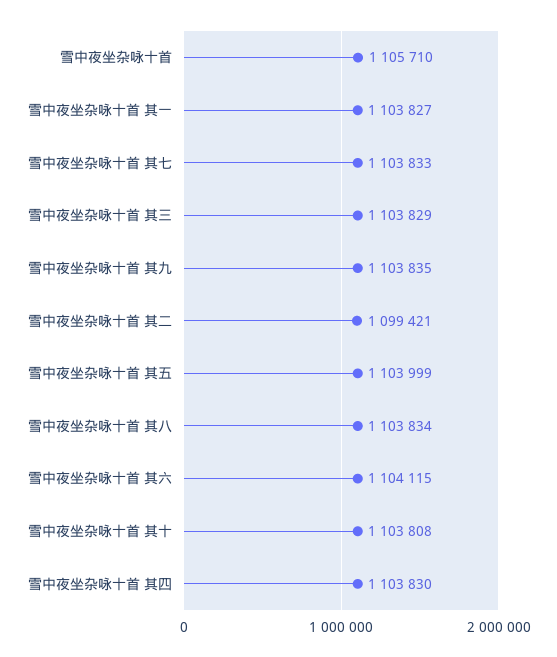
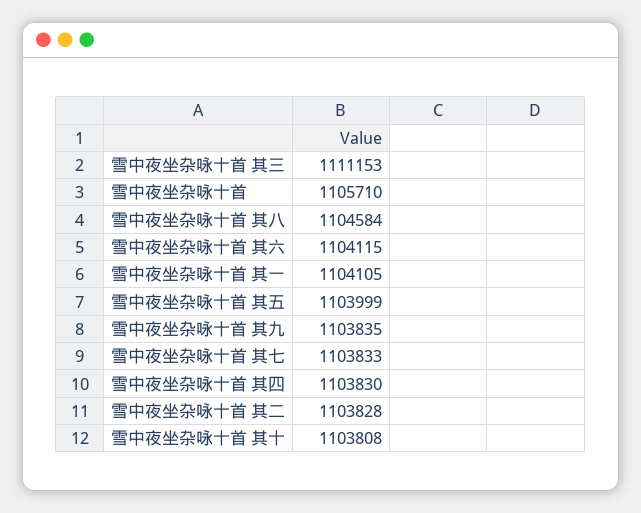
  {
    "雪中夜坐杂咏十首": 1105710,
-   "雪中夜坐杂咏十首 其一": 1103827,
+   "雪中夜坐杂咏十首 其一": 1104105,
    "雪中夜坐杂咏十首 其七": 1103833,
-   "雪中夜坐杂咏十首 其三": 1103829,
+   "雪中夜坐杂咏十首 其三": 1111153,
    "雪中夜坐杂咏十首 其九": 1103835,
-   "雪中夜坐杂咏十首 其二": 1099421,
+   "雪中夜坐杂咏十首 其二": 1103828,
    "雪中夜坐杂咏十首 其五": 1103999,
-   "雪中夜坐杂咏十首 其八": 1103834,
+   "雪中夜坐杂咏十首 其八": 1104584,
    "雪中夜坐杂咏十首 其六": 1104115,
    "雪中夜坐杂咏十首 其十": 1103808,
    "雪中夜坐杂咏十首 其四": 1103830
  }

